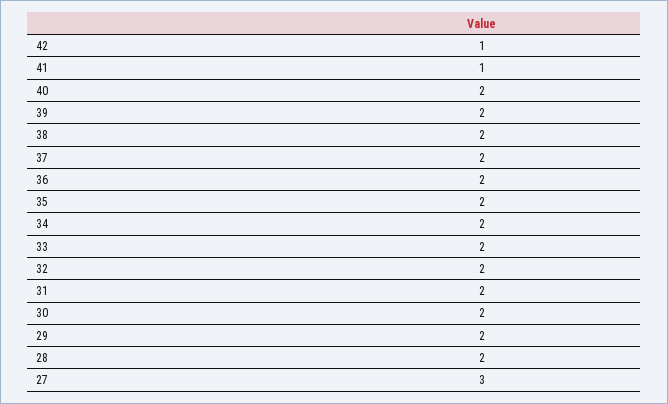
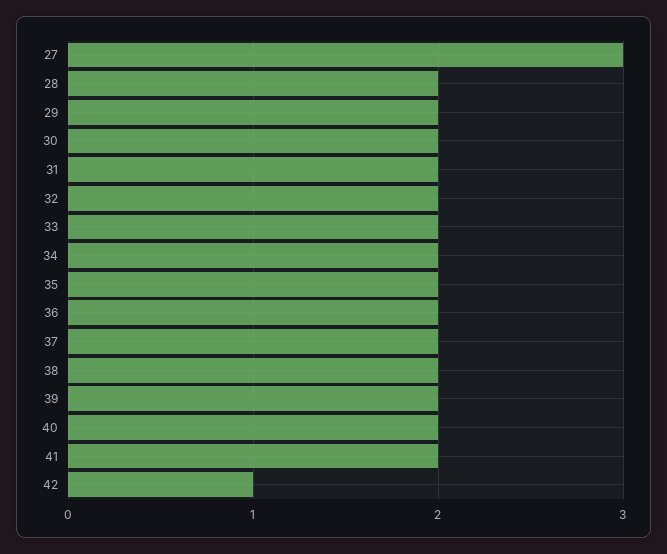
  {
    "42": 1,
-   "41": 1,
+   "41": 2,
    "40": 2,
    "39": 2,
    "38": 2,
    "37": 2,
    "36": 2,
    "35": 2,
    "34": 2,
    "33": 2,
    "32": 2,
    "31": 2,
    "30": 2,
    "29": 2,
    "28": 2,
    "27": 3
  }

